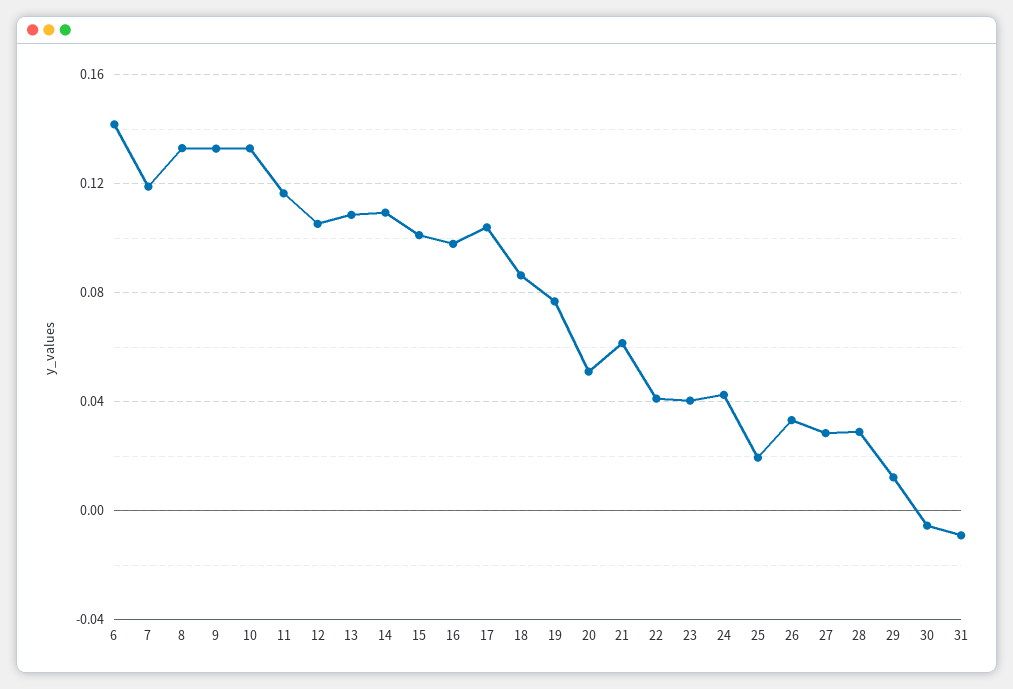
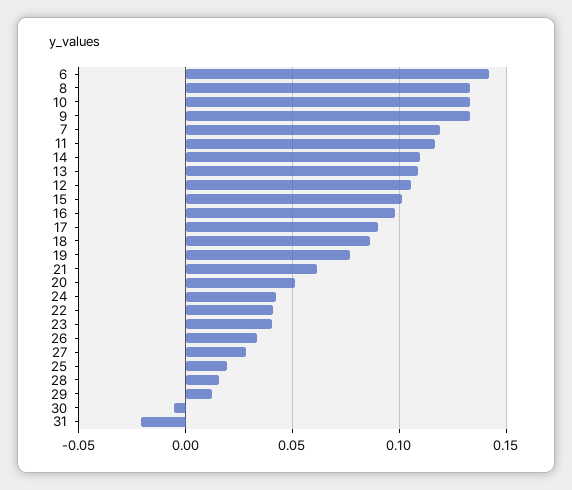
  {
    "6": 0.14,
    "7": 0.12,
    "8": 0.135,
    "9": 0.135,
    "10": 0.135,
    "11": 0.115,
    "12": 0.105,
    "13": 0.11,
    "14": 0.11,
    "15": 0.1,
    "16": 0.1,
-   "17": 0.105,
+   "17": 0.09,
    "18": 0.085,
    "19": 0.075,
    "20": 0.05,
    "21": 0.06,
    "22": 0.04,
    "23": 0.04,
    "24": 0.045,
    "25": 0.02,
    "26": 0.035,
    "27": 0.03,
-   "28": 0.03,
+   "28": 0.015,
    "29": 0.01,
    "30": -0.005,
-   "31": -0.01
+   "31": -0.02
  }

